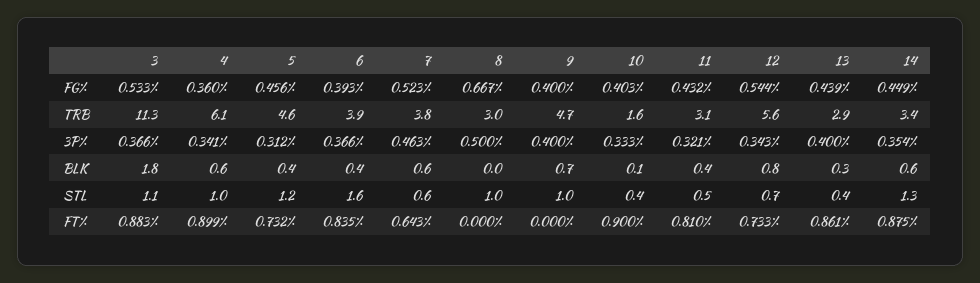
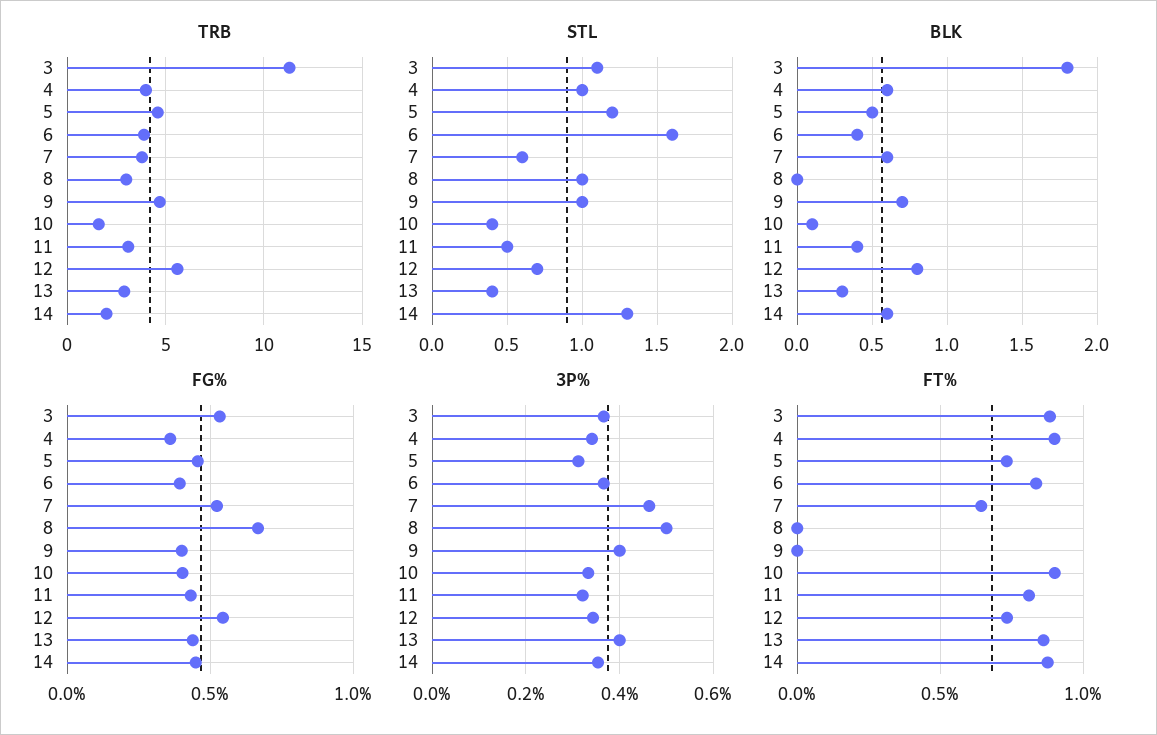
  {
    "FG%": {
      "3": 0.533,
      "4": 0.36,
      "5": 0.456,
      "6": 0.393,
      "7": 0.523,
      "8": 0.667,
      "9": 0.4,
      "10": 0.403,
      "11": 0.432,
      "12": 0.544,
      "13": 0.439,
      "14": 0.449
    },
    "TRB": {
      "3": 11.3,
-     "4": 6.1,
+     "4": 4,
      "5": 4.6,
      "6": 3.9,
      "7": 3.8,
      "8": 3,
      "9": 4.7,
      "10": 1.6,
      "11": 3.1,
      "12": 5.6,
      "13": 2.9,
-     "14": 3.4
+     "14": 2
    },
    "3P%": {
      "3": 0.366,
      "4": 0.341,
      "5": 0.312,
      "6": 0.366,
      "7": 0.463,
      "8": 0.5,
      "9": 0.4,
      "10": 0.333,
      "11": 0.321,
      "12": 0.343,
      "13": 0.4,
      "14": 0.354
    },
    "BLK": {
      "3": 1.8,
      "4": 0.6,
-     "5": 0.4,
+     "5": 0.5,
      "6": 0.4,
      "7": 0.6,
      "8": 0,
      "9": 0.7,
      "10": 0.1,
      "11": 0.4,
      "12": 0.8,
      "13": 0.3,
      "14": 0.6
    },
    "STL": {
      "3": 1.1,
      "4": 1,
      "5": 1.2,
      "6": 1.6,
      "7": 0.6,
      "8": 1,
      "9": 1,
      "10": 0.4,
      "11": 0.5,
      "12": 0.7,
      "13": 0.4,
      "14": 1.3
    },
    "FT%": {
      "3": 0.883,
      "4": 0.899,
      "5": 0.732,
      "6": 0.835,
      "7": 0.643,
      "8": 0,
      "9": 0,
      "10": 0.9,
      "11": 0.81,
      "12": 0.733,
      "13": 0.861,
      "14": 0.875
    }
  }

